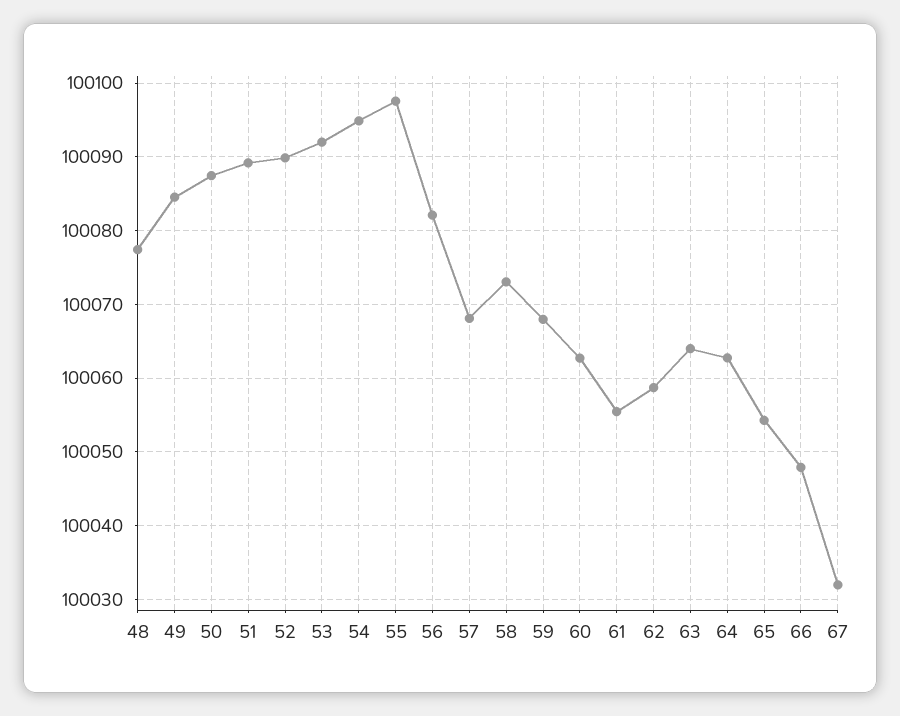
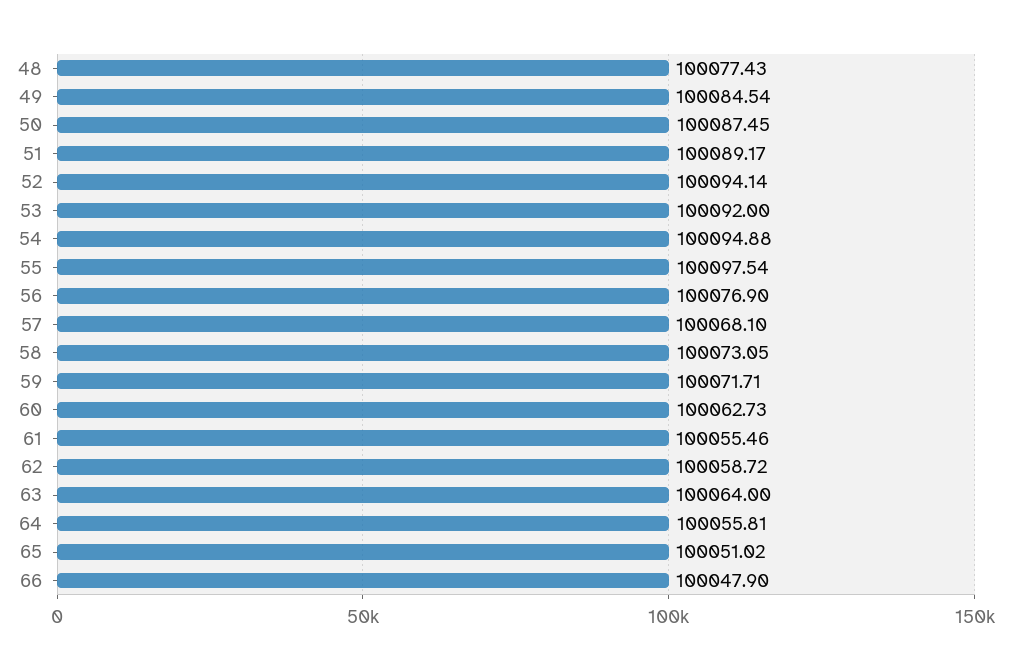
  {
    "48": 100077.43,
    "49": 100084.54,
    "50": 100087.45,
    "51": 100089.17,
-   "52": 100090,
+   "52": 100094.14,
    "53": 100092,
    "54": 100094.88,
    "55": 100097.54,
-   "56": 100082,
+   "56": 100076.9,
    "57": 100068.1,
    "58": 100073.05,
-   "59": 100068,
+   "59": 100071.71,
    "60": 100062.73,
    "61": 100055.46,
    "62": 100058.72,
    "63": 100064,
-   "64": 100063,
+   "64": 100055.81,
-   "65": 100054,
+   "65": 100051.02,
-   "66": 100047.9,
+   "66": 100047.9
-   "67": 100032
  }

